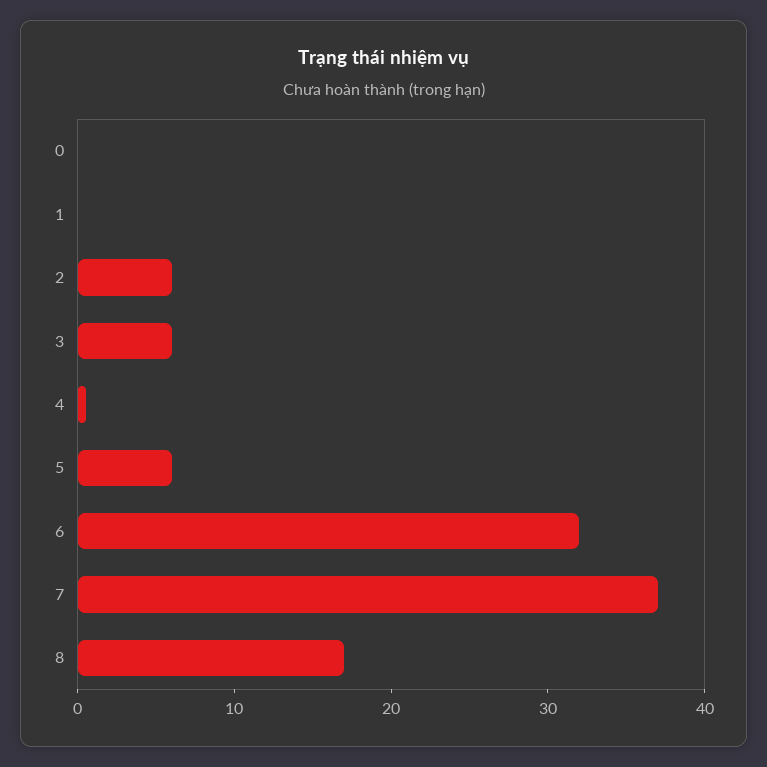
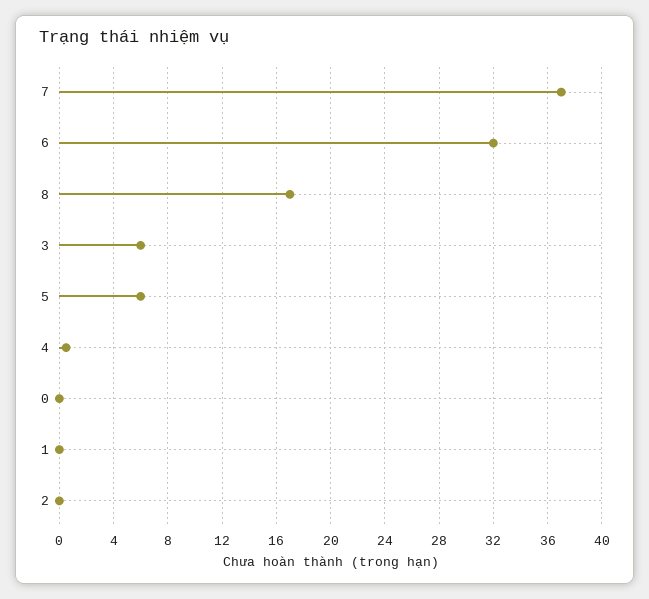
  {
    "0": 0,
    "1": 0,
-   "2": 6,
+   "2": 0,
    "3": 6,
    "4": 0.5,
    "5": 6,
    "6": 32,
    "7": 37,
    "8": 17
  }

